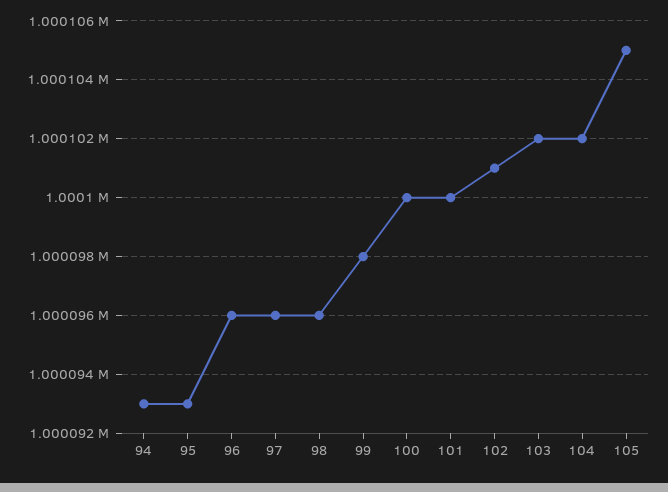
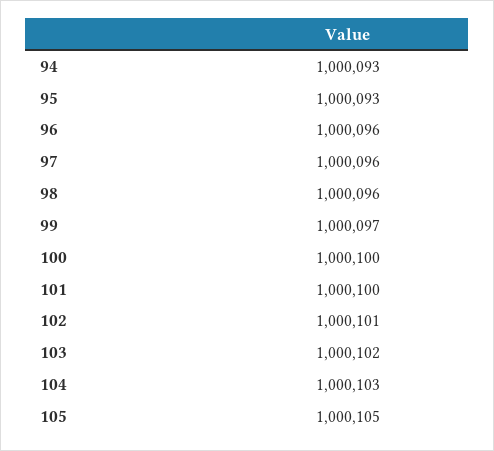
  {
    "94": 1000093,
    "95": 1000093,
    "96": 1000096,
    "97": 1000096,
    "98": 1000096,
-   "99": 1000098,
+   "99": 1000097,
    "100": 1000100,
    "101": 1000100,
    "102": 1000101,
    "103": 1000102,
-   "104": 1000102,
+   "104": 1000103,
    "105": 1000105
  }

